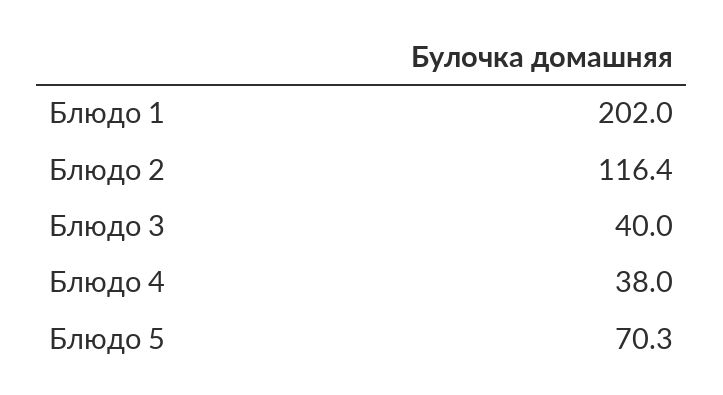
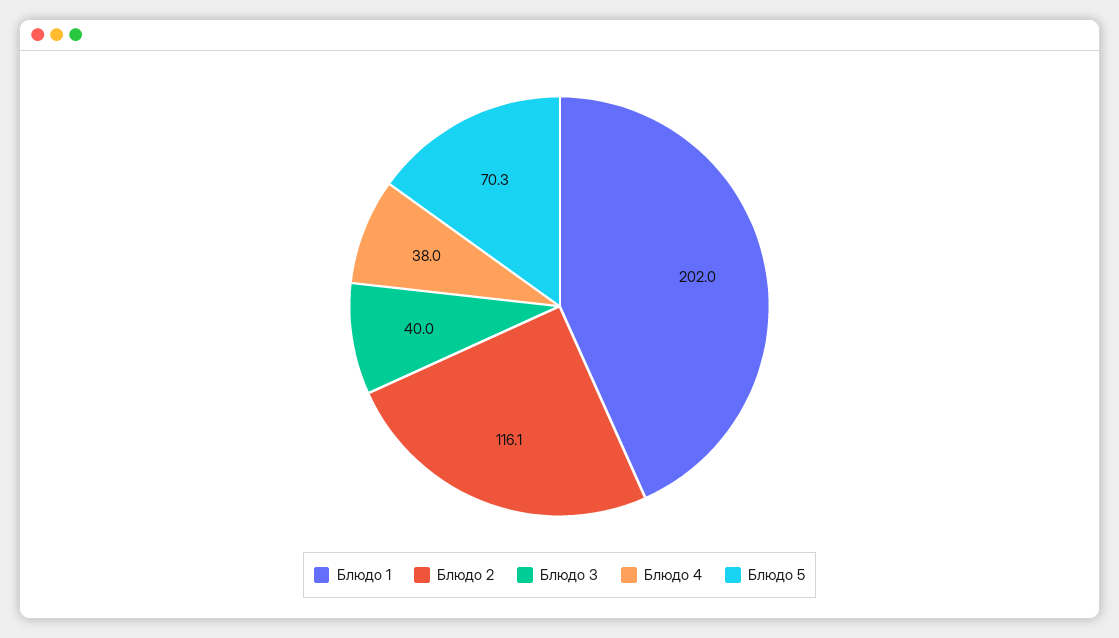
  {
    "Блюдо 1": 202,
-   "Блюдо 2": 116.4,
+   "Блюдо 2": 116.1,
    "Блюдо 3": 40,
    "Блюдо 4": 38,
    "Блюдо 5": 70.3
  }

